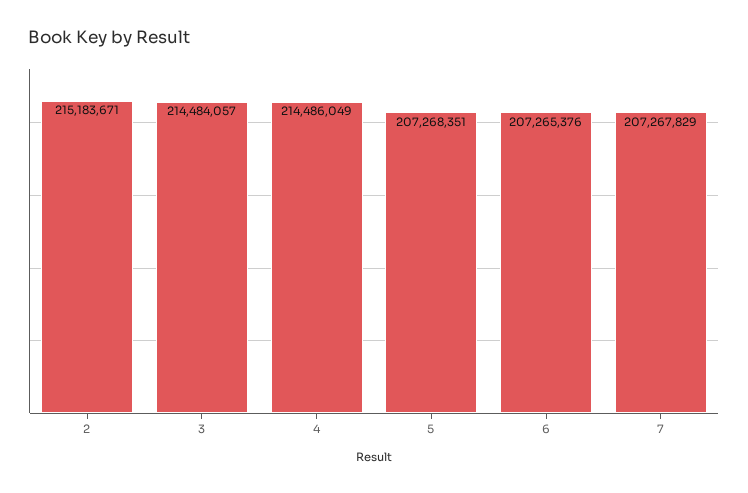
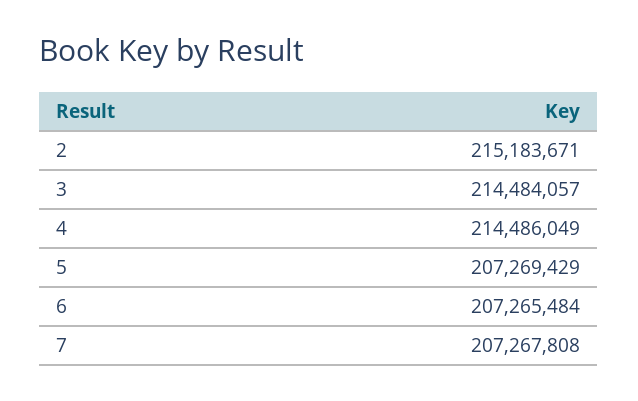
  {
    "2": 215183671,
    "3": 214484057,
    "4": 214486049,
-   "5": 207268351,
+   "5": 207269429,
-   "6": 207265376,
+   "6": 207265484,
-   "7": 207267829
+   "7": 207267808
  }

